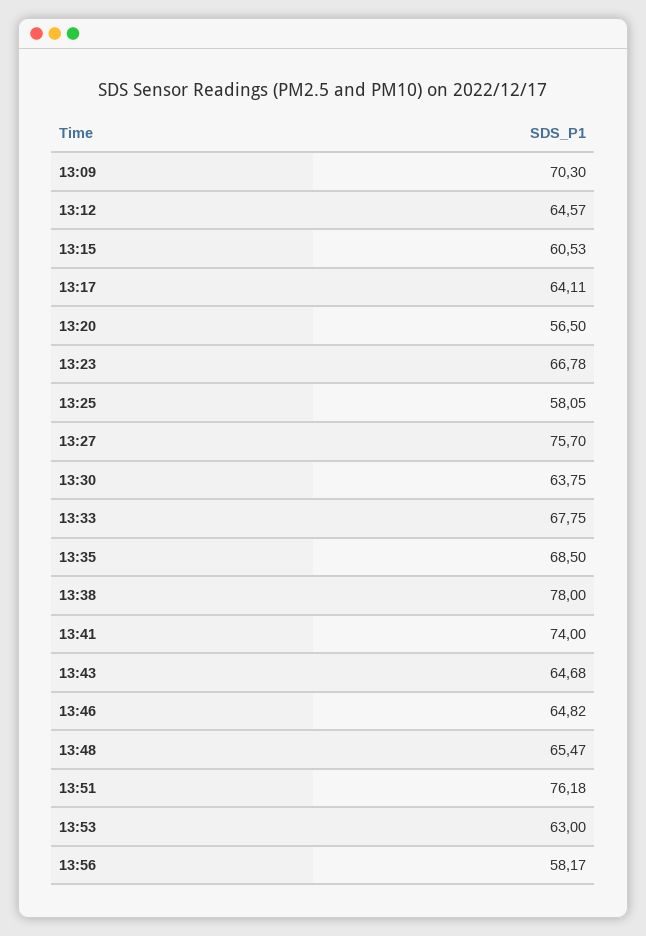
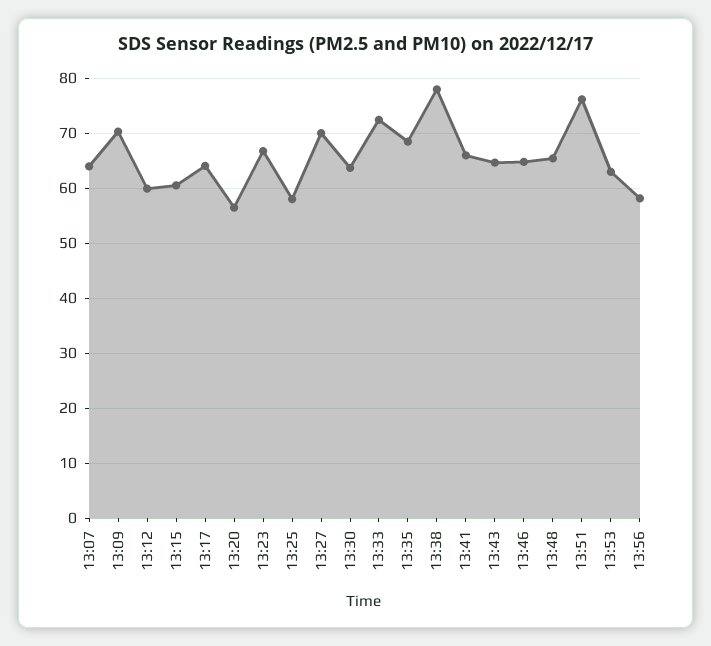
  {
    "13:09": 70.3,
-   "13:12": 64.57,
+   "13:12": 60,
    "13:15": 60.53,
    "13:17": 64.11,
    "13:20": 56.5,
    "13:23": 66.78,
    "13:25": 58.05,
-   "13:27": 75.7,
+   "13:27": 70,
    "13:30": 63.75,
-   "13:33": 67.75,
+   "13:33": 72,
    "13:35": 68.5,
    "13:38": 78,
-   "13:41": 74,
+   "13:41": 66,
    "13:43": 64.68,
    "13:46": 64.82,
    "13:48": 65.47,
    "13:51": 76.18,
    "13:53": 63,
-   "13:56": 58.17
+   "13:56": 58.17,
+   "13:07": 64
  }

